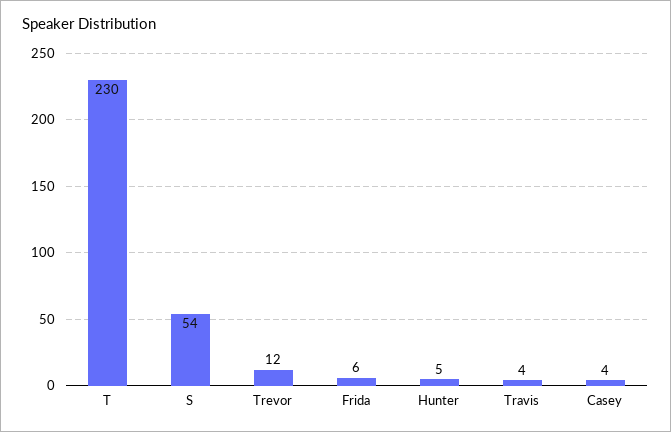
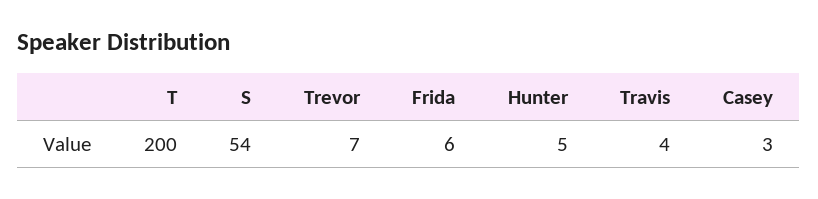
  {
-   "T": 230,
+   "T": 200,
    "S": 54,
-   "Trevor": 12,
+   "Trevor": 7,
    "Frida": 6,
    "Hunter": 5,
    "Travis": 4,
-   "Casey": 4
+   "Casey": 3
  }

